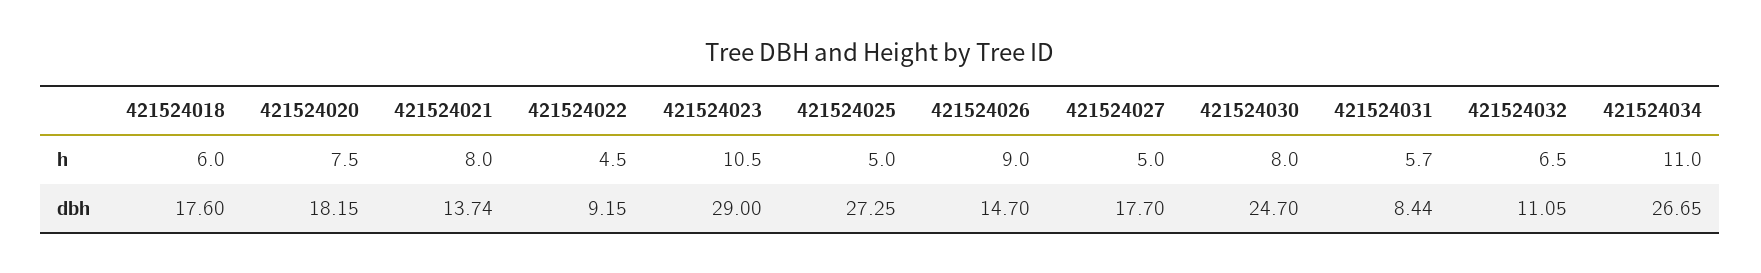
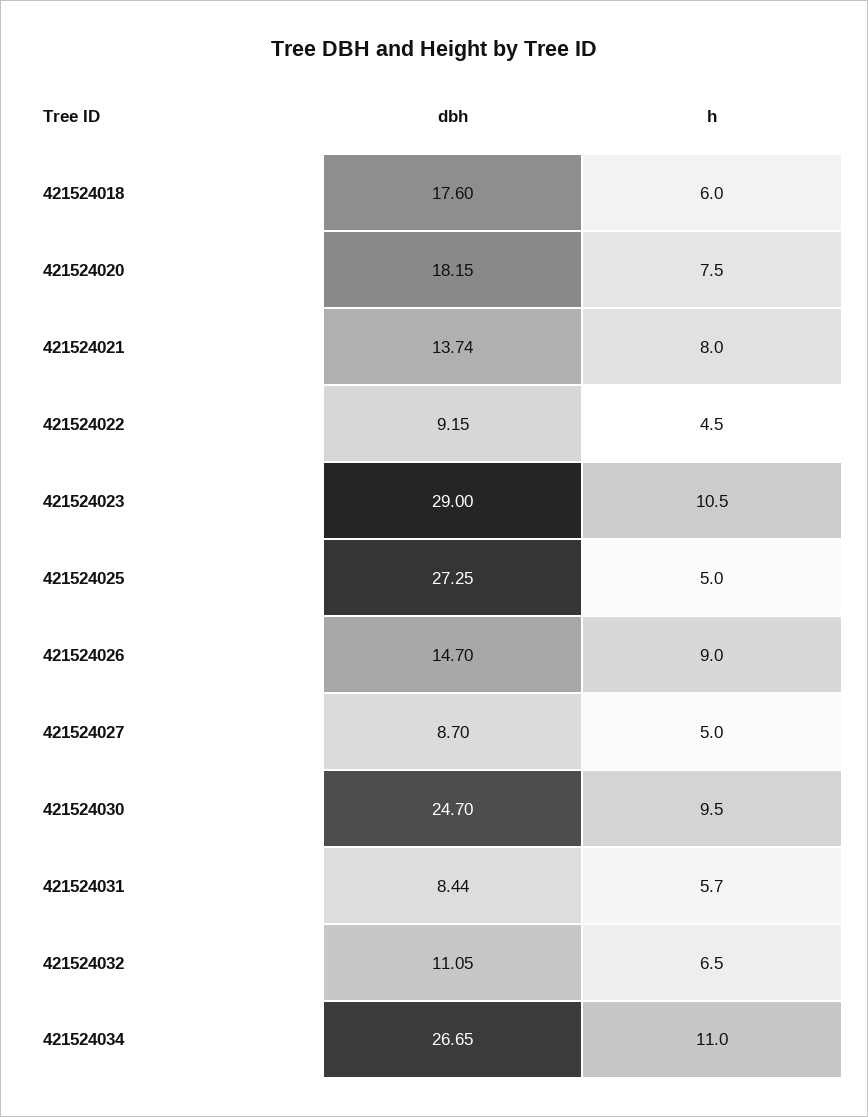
  {
    "421524018": {
      "h": 6,
      "dbh": 17.6
    },
    "421524020": {
      "h": 7.5,
      "dbh": 18.15
    },
    "421524021": {
      "h": 8,
      "dbh": 13.74
    },
    "421524022": {
      "h": 4.5,
      "dbh": 9.15
    },
    "421524023": {
      "h": 10.5,
      "dbh": 29
    },
    "421524025": {
      "h": 5,
      "dbh": 27.25
    },
    "421524026": {
      "h": 9,
      "dbh": 14.7
    },
    "421524027": {
      "h": 5,
-     "dbh": 17.7
+     "dbh": 8.7
    },
    "421524030": {
-     "h": 8,
+     "h": 9.5,
      "dbh": 24.7
    },
    "421524031": {
      "h": 5.7,
      "dbh": 8.44
    },
    "421524032": {
      "h": 6.5,
      "dbh": 11.05
    },
    "421524034": {
      "h": 11,
      "dbh": 26.65
    }
  }

